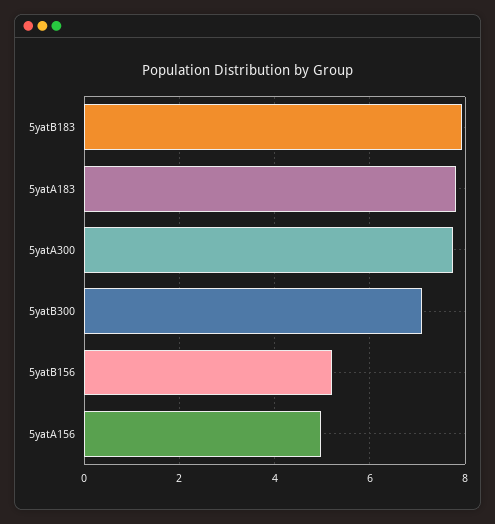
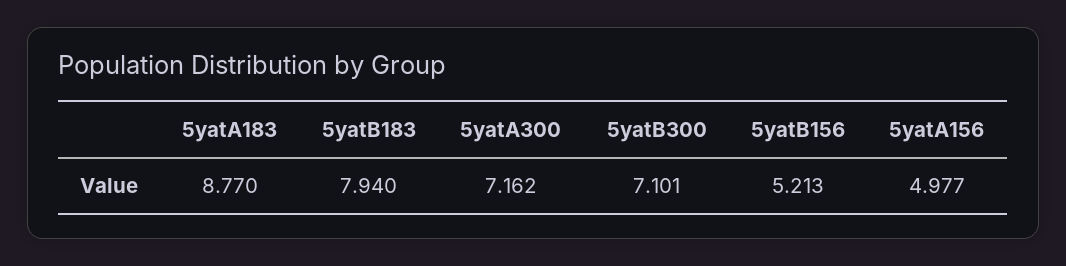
  {
    "5yatB183": 7.94,
-   "5yatA183": 7.8,
+   "5yatA183": 8.77,
-   "5yatA300": 7.8,
+   "5yatA300": 7.162,
    "5yatB300": 7.101,
    "5yatB156": 5.213,
    "5yatA156": 4.977
  }

